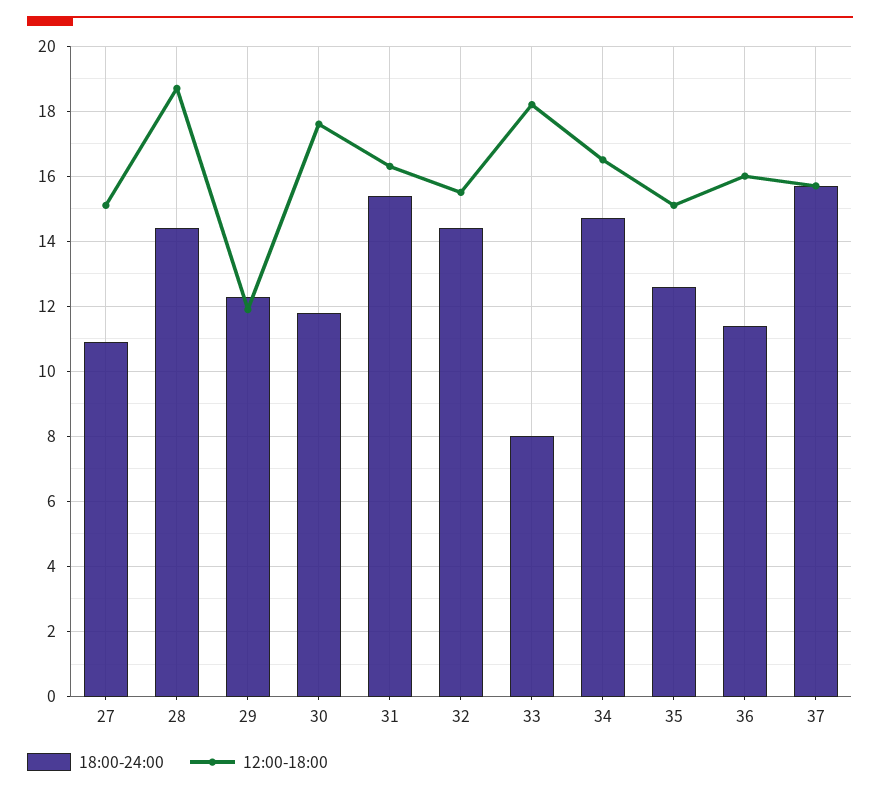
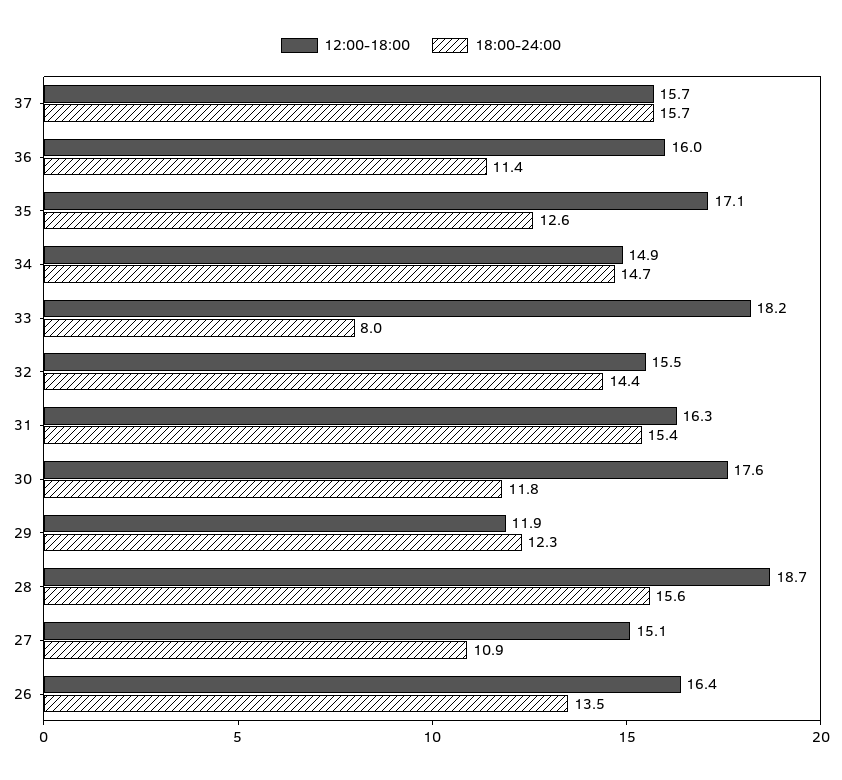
  {
    "18:00-24:00": {
      "27": 10.9,
-     "28": 14.5,
+     "28": 15.6,
      "29": 12.3,
      "30": 11.8,
      "31": 15.4,
      "32": 14.4,
      "33": 8,
      "34": 14.7,
      "35": 12.6,
      "36": 11.4,
-     "37": 15.7
+     "37": 15.7,
+     "26": 13.5
    },
    "12:00-18:00": {
      "27": 15.1,
      "28": 18.7,
      "29": 11.9,
      "30": 17.6,
      "31": 16.3,
      "32": 15.5,
      "33": 18.2,
-     "34": 16.5,
+     "34": 14.9,
-     "35": 15,
+     "35": 17.1,
      "36": 16,
-     "37": 15.7
+     "37": 15.7,
+     "26": 16.4
    }
  }

